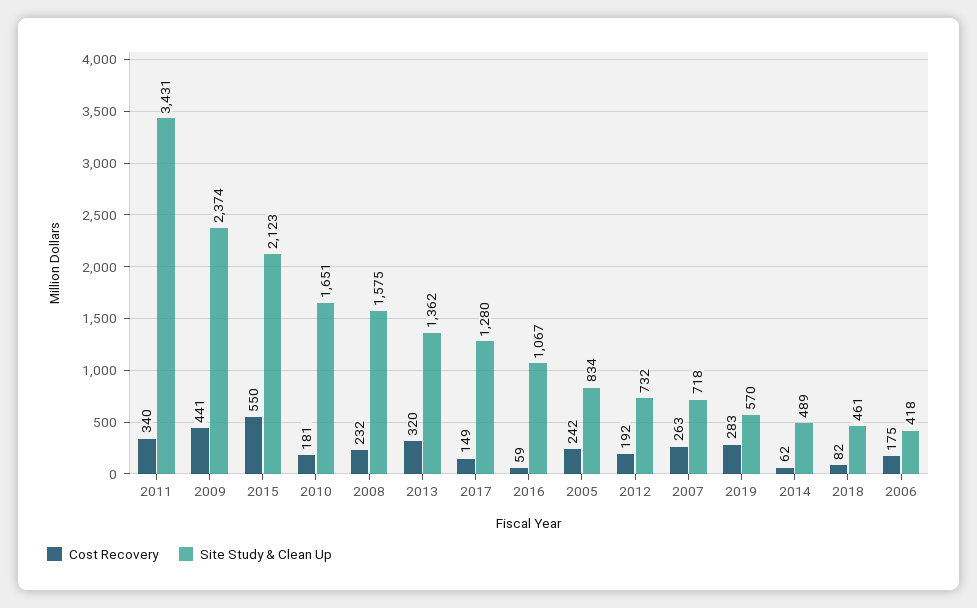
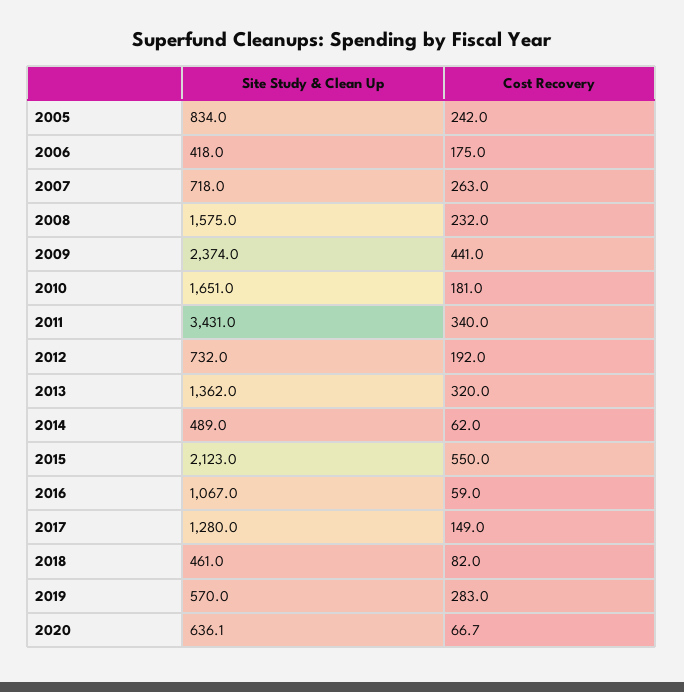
  {
    "Cost Recovery": {
      "2011": 340,
      "2009": 441,
      "2015": 550,
      "2010": 181,
      "2008": 232,
      "2013": 320,
      "2017": 149,
      "2016": 59,
      "2005": 242,
      "2012": 192,
      "2007": 263,
      "2019": 283,
      "2014": 62,
      "2018": 82,
-     "2006": 175
+     "2006": 175,
+     "2020": 66.7
    },
    "Site Study & Clean Up": {
      "2011": 3431,
      "2009": 2374,
      "2015": 2123,
      "2010": 1651,
      "2008": 1575,
      "2013": 1362,
      "2017": 1280,
      "2016": 1067,
      "2005": 834,
      "2012": 732,
      "2007": 718,
      "2019": 570,
      "2014": 489,
      "2018": 461,
-     "2006": 418
+     "2006": 418,
+     "2020": 636.1
    }
  }

